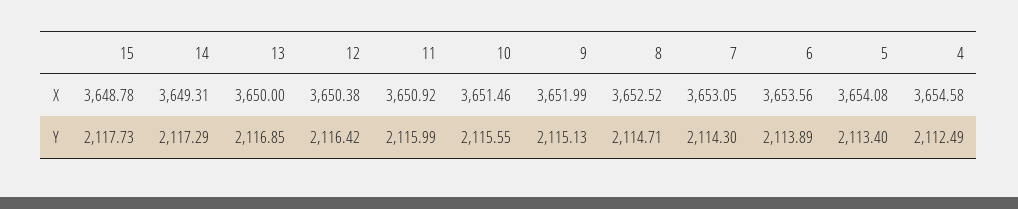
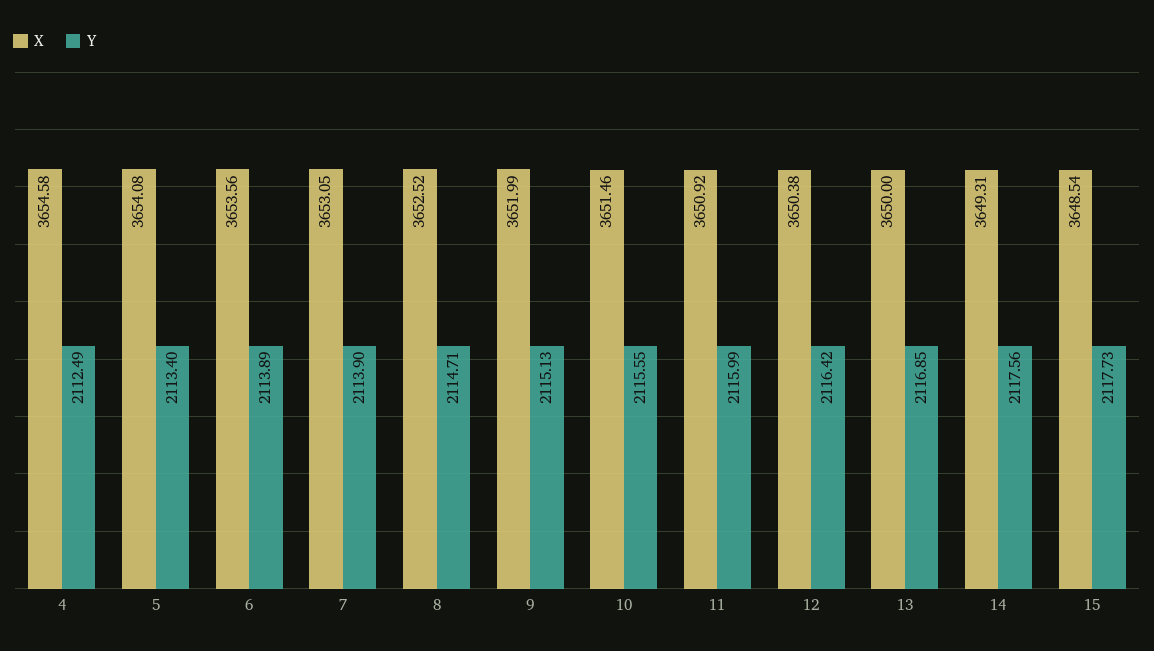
  {
    "X": {
-     "15": 3648.78,
+     "15": 3648.54,
      "14": 3649.31,
      "13": 3650,
      "12": 3650.38,
      "11": 3650.92,
      "10": 3651.46,
      "9": 3651.99,
      "8": 3652.52,
      "7": 3653.05,
      "6": 3653.56,
      "5": 3654.08,
      "4": 3654.58
    },
    "Y": {
      "15": 2117.73,
-     "14": 2117.29,
+     "14": 2117.56,
      "13": 2116.85,
      "12": 2116.42,
      "11": 2115.99,
      "10": 2115.55,
      "9": 2115.13,
      "8": 2114.71,
-     "7": 2114.3,
+     "7": 2113.9,
      "6": 2113.89,
      "5": 2113.4,
      "4": 2112.49
    }
  }

